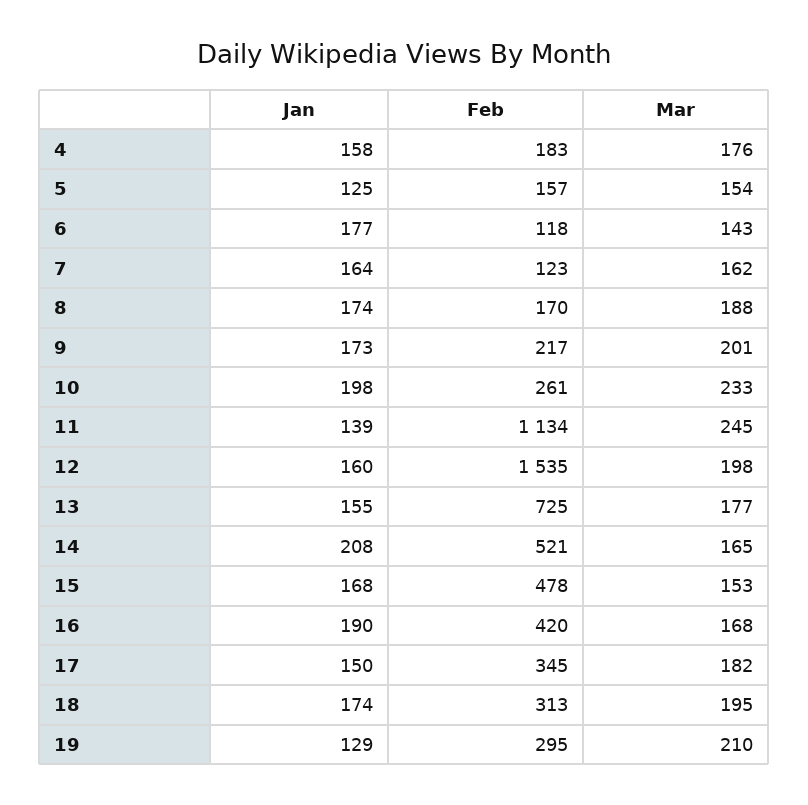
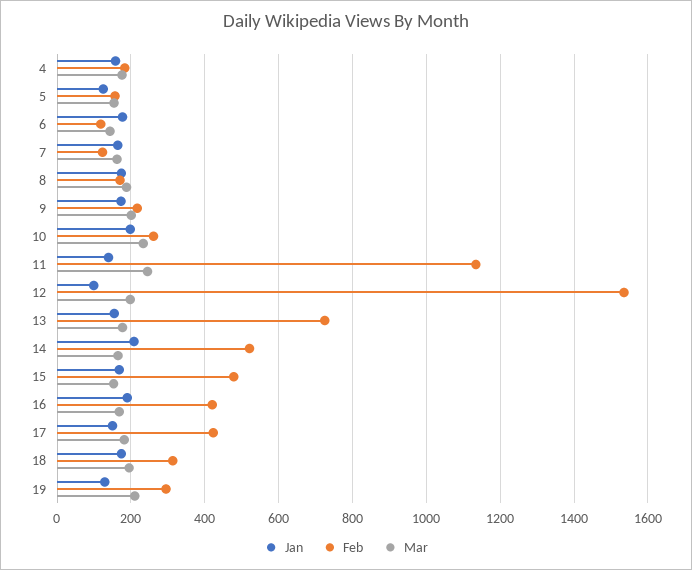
  {
    "Jan": {
      "4": 158,
      "5": 125,
      "6": 177,
      "7": 164,
      "8": 174,
      "9": 173,
      "10": 198,
      "11": 139,
-     "12": 160,
+     "12": 100,
      "13": 155,
      "14": 208,
      "15": 168,
      "16": 190,
      "17": 150,
      "18": 174,
      "19": 129
    },
    "Feb": {
      "4": 183,
      "5": 157,
      "6": 118,
      "7": 123,
      "8": 170,
      "9": 217,
      "10": 261,
      "11": 1134,
      "12": 1535,
      "13": 725,
      "14": 521,
      "15": 478,
      "16": 420,
-     "17": 345,
+     "17": 420,
      "18": 313,
      "19": 295
    },
    "Mar": {
      "4": 176,
      "5": 154,
      "6": 143,
      "7": 162,
      "8": 188,
      "9": 201,
      "10": 233,
      "11": 245,
      "12": 198,
      "13": 177,
      "14": 165,
      "15": 153,
      "16": 168,
      "17": 182,
      "18": 195,
      "19": 210
    }
  }

